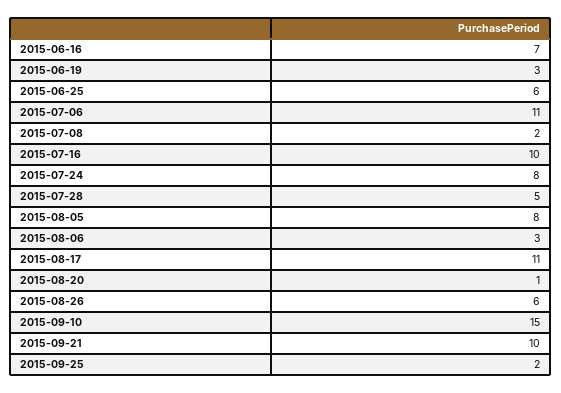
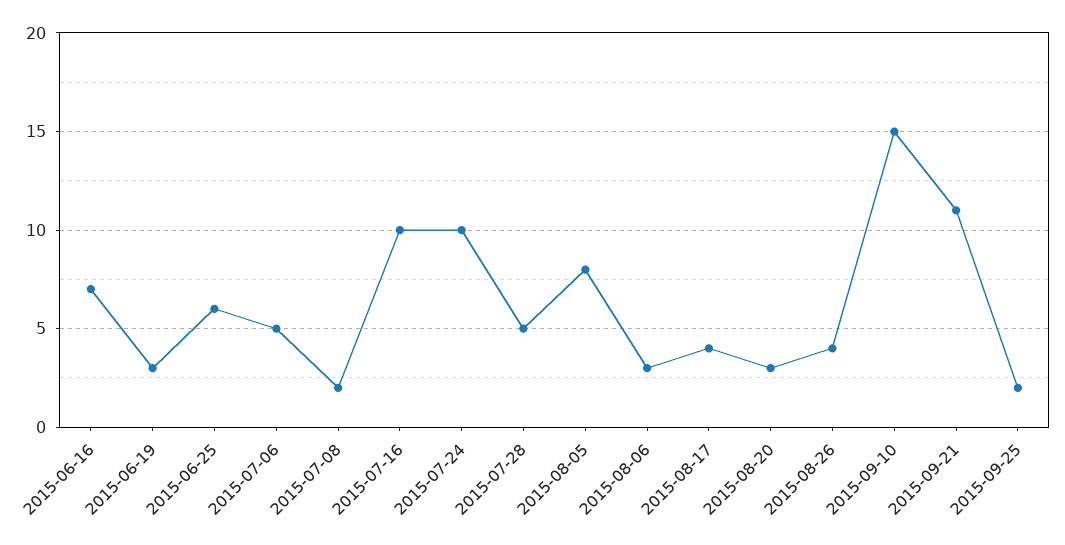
  {
    "2015-06-16": 7,
    "2015-06-19": 3,
    "2015-06-25": 6,
-   "2015-07-06": 11,
+   "2015-07-06": 5,
    "2015-07-08": 2,
    "2015-07-16": 10,
-   "2015-07-24": 8,
+   "2015-07-24": 10,
    "2015-07-28": 5,
    "2015-08-05": 8,
    "2015-08-06": 3,
-   "2015-08-17": 11,
+   "2015-08-17": 4,
-   "2015-08-20": 1,
+   "2015-08-20": 3,
-   "2015-08-26": 6,
+   "2015-08-26": 4,
    "2015-09-10": 15,
-   "2015-09-21": 10,
+   "2015-09-21": 11,
    "2015-09-25": 2
  }

